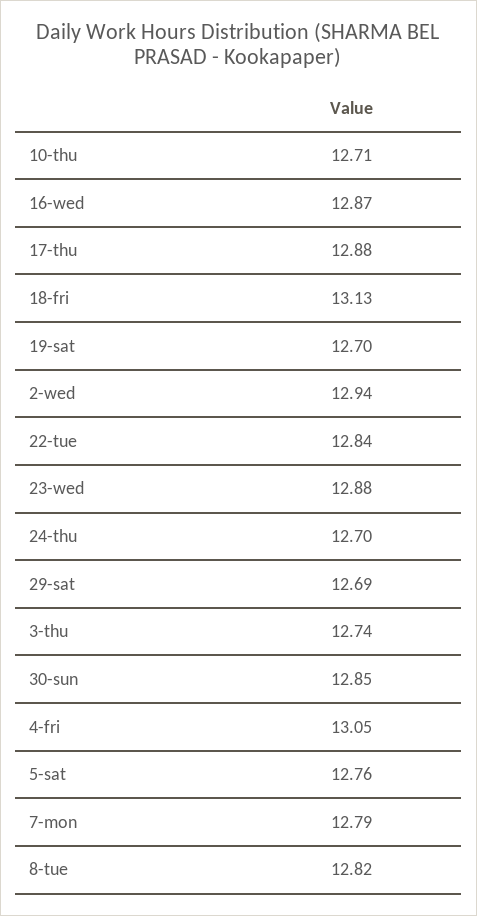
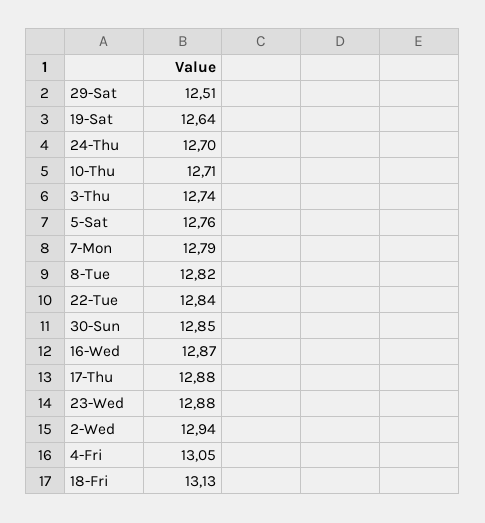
  {
    "10-thu": 12.71,
    "16-wed": 12.87,
    "17-thu": 12.88,
    "18-fri": 13.13,
-   "19-sat": 12.7,
+   "19-sat": 12.64,
    "2-wed": 12.94,
    "22-tue": 12.84,
    "23-wed": 12.88,
    "24-thu": 12.7,
-   "29-sat": 12.69,
+   "29-sat": 12.51,
    "3-thu": 12.74,
    "30-sun": 12.85,
    "4-fri": 13.05,
    "5-sat": 12.76,
    "7-mon": 12.79,
    "8-tue": 12.82
  }

